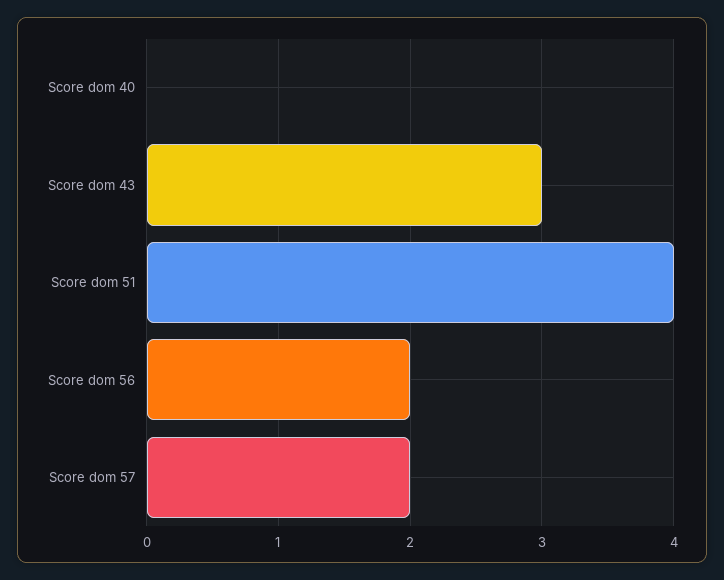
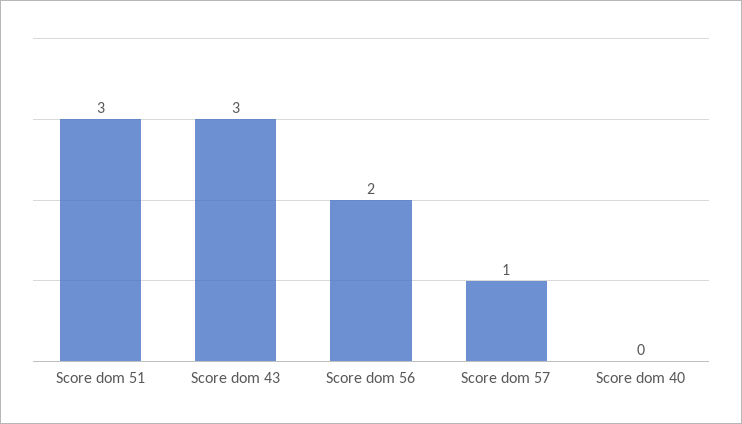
  {
    "Score dom 40": 0,
    "Score dom 43": 3,
-   "Score dom 51": 4,
+   "Score dom 51": 3,
    "Score dom 56": 2,
-   "Score dom 57": 2
+   "Score dom 57": 1
  }

